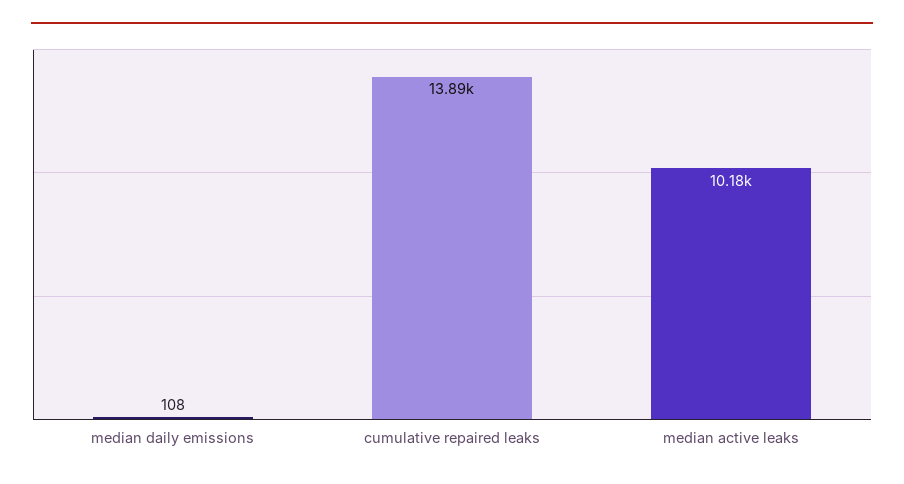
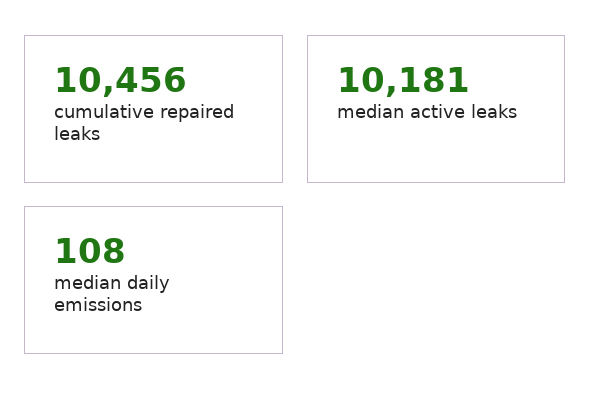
  {
    "median daily emissions": 108,
-   "cumulative repaired leaks": 13890,
+   "cumulative repaired leaks": 10456,
    "median active leaks": 10181
  }

